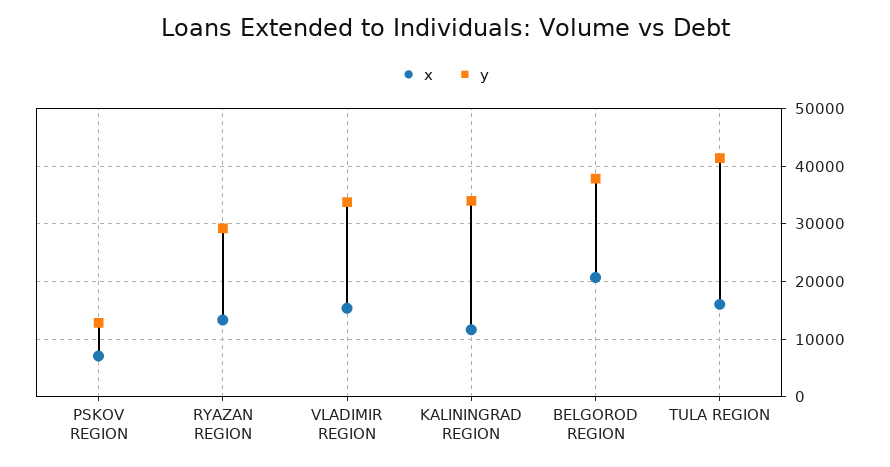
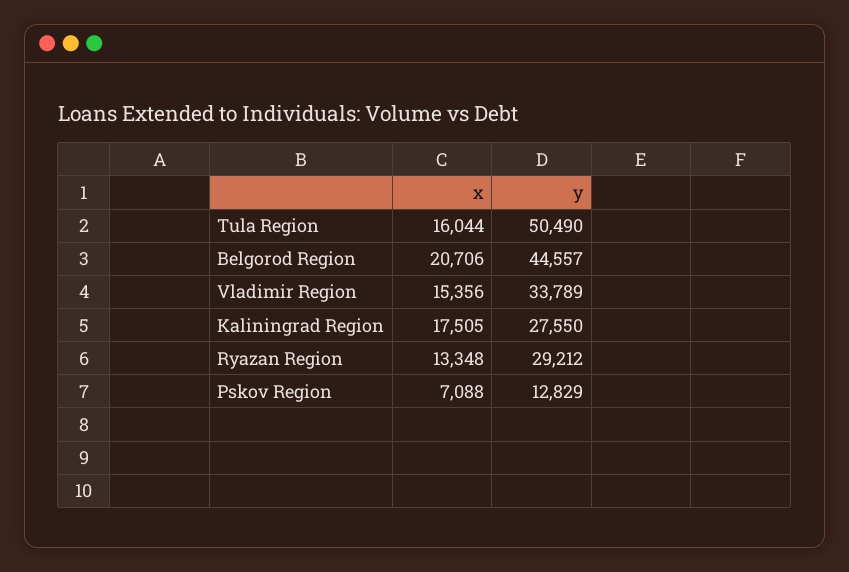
  {
    "x": {
      "PSKOV REGION": 7088,
      "RYAZAN REGION": 13348,
      "VLADIMIR REGION": 15356,
-     "KALININGRAD REGION": 12000,
+     "KALININGRAD REGION": 17505,
      "BELGOROD REGION": 20706,
      "TULA REGION": 16044
    },
    "y": {
      "PSKOV REGION": 12829,
      "RYAZAN REGION": 29212,
      "VLADIMIR REGION": 33789,
-     "KALININGRAD REGION": 34000,
+     "KALININGRAD REGION": 27550,
-     "BELGOROD REGION": 38000,
+     "BELGOROD REGION": 44557,
-     "TULA REGION": 42000
+     "TULA REGION": 50490
    }
  }

